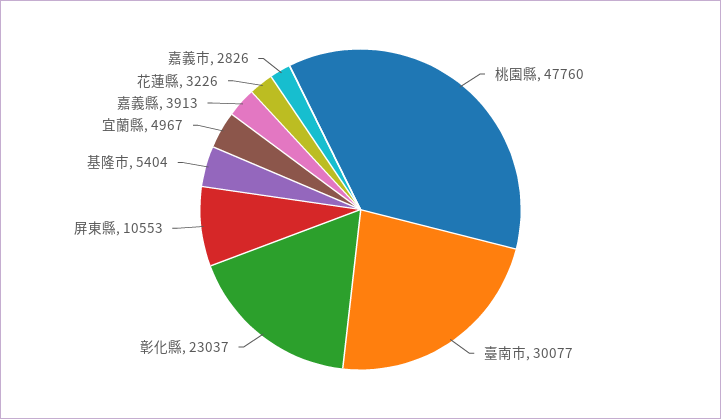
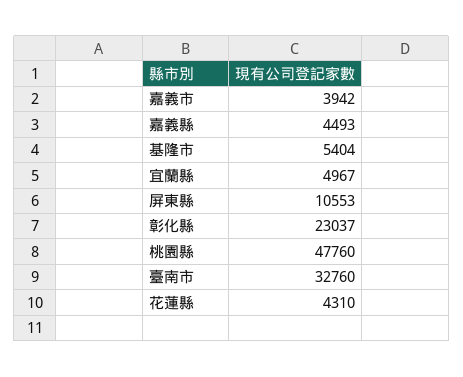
  {
    "桃園縣": 47760,
-   "臺南市": 30077,
+   "臺南市": 32760,
    "彰化縣": 23037,
    "屏東縣": 10553,
    "基隆市": 5404,
    "宜蘭縣": 4967,
-   "嘉義縣": 3913,
+   "嘉義縣": 4493,
-   "花蓮縣": 3226,
+   "花蓮縣": 4310,
-   "嘉義市": 2826
+   "嘉義市": 3942
  }

